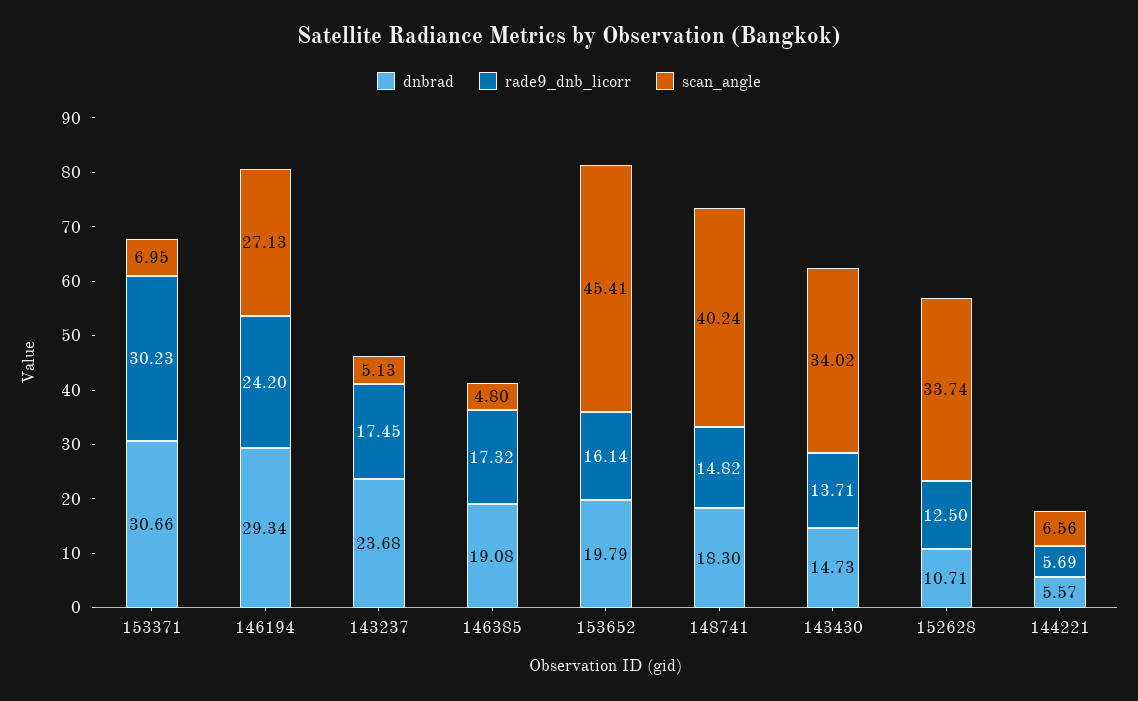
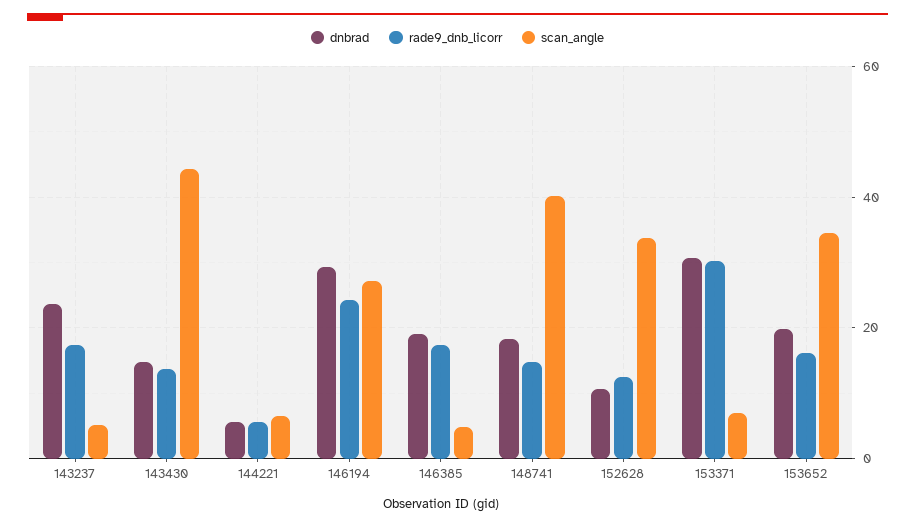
  {
    "dnbrad": {
      "153371": 30.66,
      "146194": 29.34,
      "143237": 23.68,
      "146385": 19.08,
      "153652": 19.79,
      "148741": 18.3,
      "143430": 14.73,
      "152628": 10.71,
      "144221": 5.57
    },
    "rade9_dnb_licorr": {
      "153371": 30.23,
      "146194": 24.2,
      "143237": 17.45,
      "146385": 17.32,
      "153652": 16.14,
      "148741": 14.82,
      "143430": 13.71,
      "152628": 12.5,
      "144221": 5.69
    },
    "scan_angle": {
      "153371": 6.95,
      "146194": 27.13,
      "143237": 5.13,
      "146385": 4.8,
-     "153652": 45.41,
+     "153652": 34,
      "148741": 40.24,
-     "143430": 34.02,
+     "143430": 44,
      "152628": 33.74,
      "144221": 6.56
    }
  }

